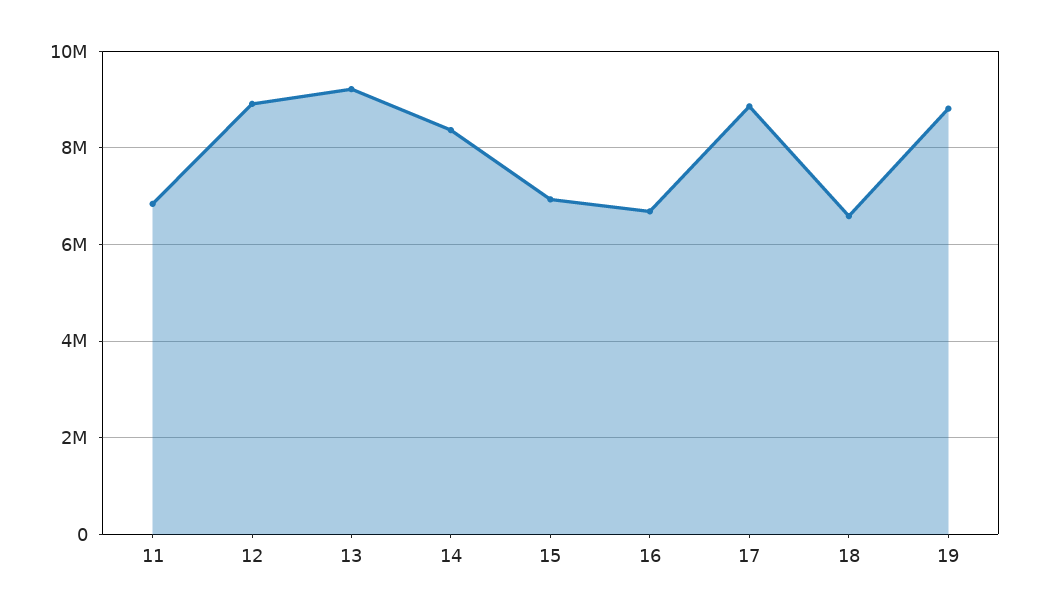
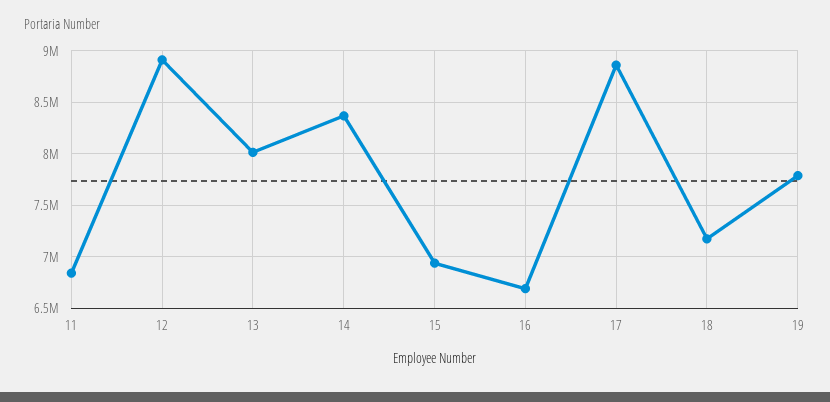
  {
    "11": 6800000,
    "12": 8900000,
-   "13": 9200000,
+   "13": 8000000,
    "14": 8400000,
    "15": 6900000,
    "16": 6700000,
    "17": 8900000,
-   "18": 6600000,
+   "18": 7200000,
-   "19": 8800000
+   "19": 7800000
  }

